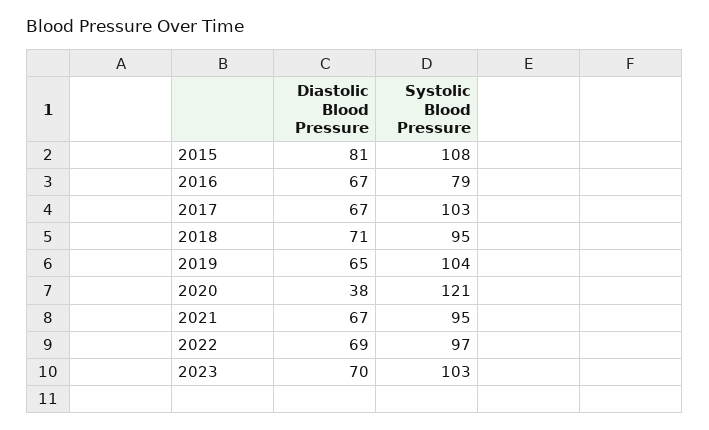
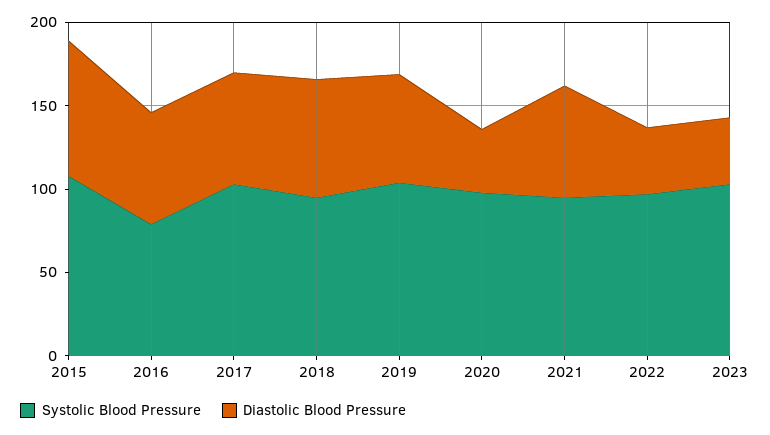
  {
    "Diastolic Blood Pressure": {
      "2015": 81,
      "2016": 67,
      "2017": 67,
      "2018": 71,
      "2019": 65,
      "2020": 38,
      "2021": 67,
-     "2022": 69,
+     "2022": 40,
-     "2023": 70
+     "2023": 40
    },
    "Systolic Blood Pressure": {
      "2015": 108,
      "2016": 79,
      "2017": 103,
      "2018": 95,
      "2019": 104,
-     "2020": 121,
+     "2020": 100,
      "2021": 95,
      "2022": 97,
      "2023": 103
    }
  }

